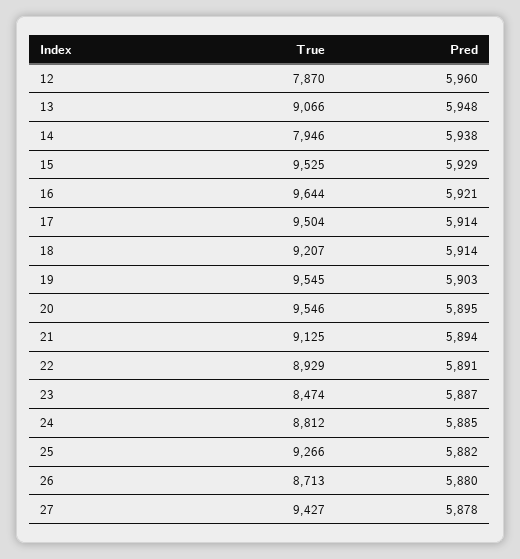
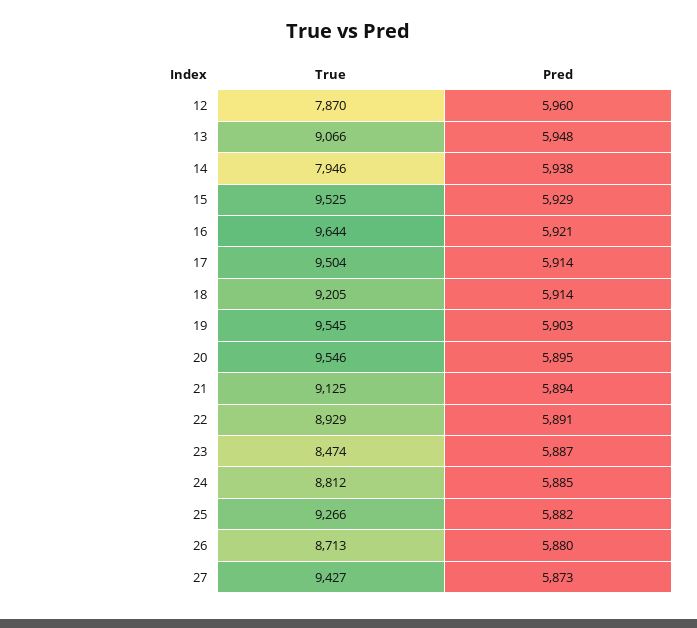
  {
    "True": {
      "12": 7870,
      "13": 9066,
      "14": 7946,
      "15": 9525,
      "16": 9644,
      "17": 9504,
-     "18": 9207,
+     "18": 9205,
      "19": 9545,
      "20": 9546,
      "21": 9125,
      "22": 8929,
      "23": 8474,
      "24": 8812,
      "25": 9266,
      "26": 8713,
      "27": 9427
    },
    "Pred": {
      "12": 5960,
      "13": 5948,
      "14": 5938,
      "15": 5929,
      "16": 5921,
      "17": 5914,
      "18": 5914,
      "19": 5903,
      "20": 5895,
      "21": 5894,
      "22": 5891,
      "23": 5887,
      "24": 5885,
      "25": 5882,
      "26": 5880,
-     "27": 5878
+     "27": 5873
    }
  }

